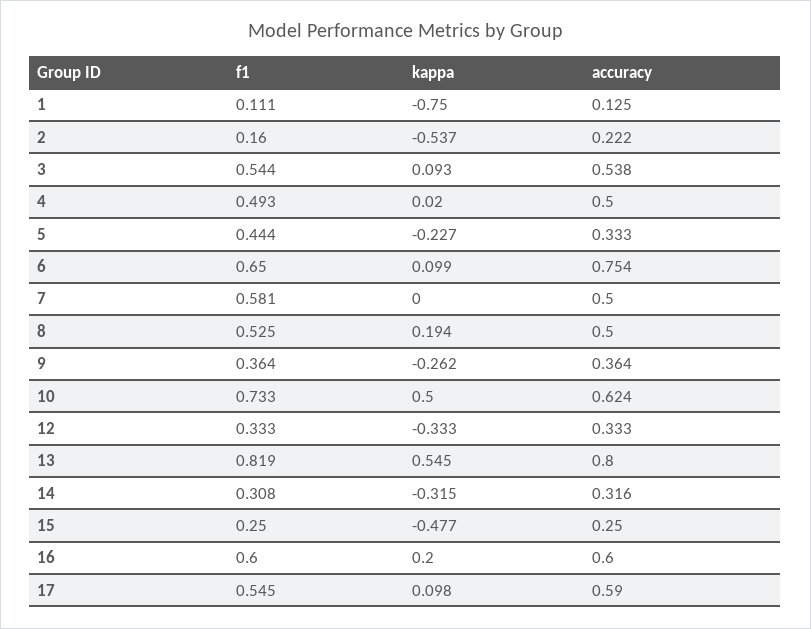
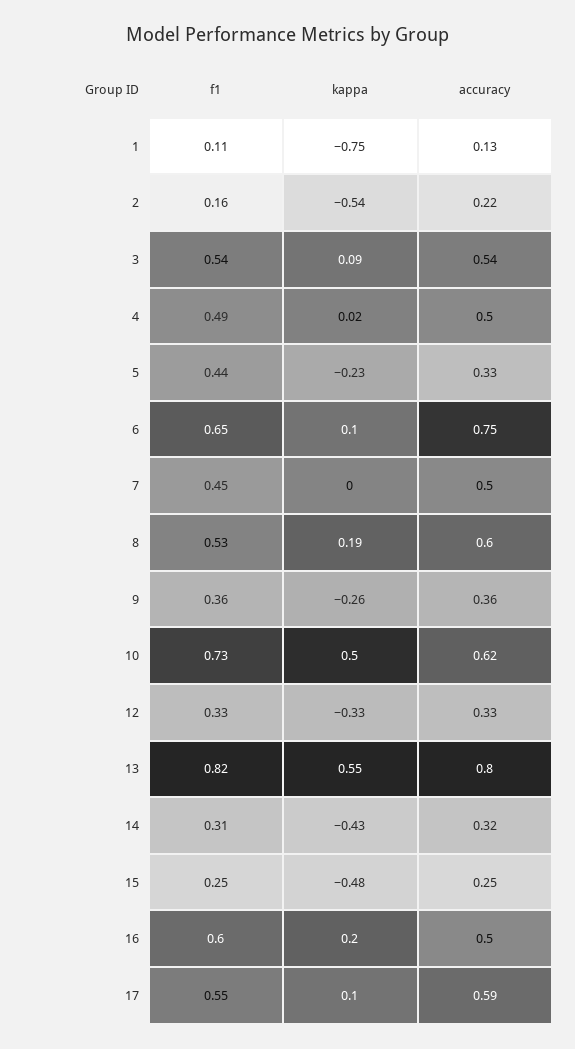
  {
    "f1": {
      "1": 0.111,
      "2": 0.16,
      "3": 0.544,
      "4": 0.493,
      "5": 0.444,
      "6": 0.65,
-     "7": 0.581,
+     "7": 0.45,
      "8": 0.525,
      "9": 0.364,
      "10": 0.733,
      "12": 0.333,
      "13": 0.819,
      "14": 0.308,
      "15": 0.25,
      "16": 0.6,
      "17": 0.545
    },
    "kappa": {
      "1": -0.75,
      "2": -0.537,
      "3": 0.093,
      "4": 0.02,
      "5": -0.227,
      "6": 0.099,
      "7": 0,
      "8": 0.194,
      "9": -0.262,
      "10": 0.5,
      "12": -0.333,
      "13": 0.545,
-     "14": -0.315,
+     "14": -0.43,
      "15": -0.477,
      "16": 0.2,
      "17": 0.098
    },
    "accuracy": {
      "1": 0.125,
      "2": 0.222,
      "3": 0.538,
      "4": 0.5,
      "5": 0.333,
      "6": 0.754,
      "7": 0.5,
-     "8": 0.5,
+     "8": 0.6,
      "9": 0.364,
      "10": 0.624,
      "12": 0.333,
      "13": 0.8,
      "14": 0.316,
      "15": 0.25,
-     "16": 0.6,
+     "16": 0.5,
      "17": 0.59
    }
  }

